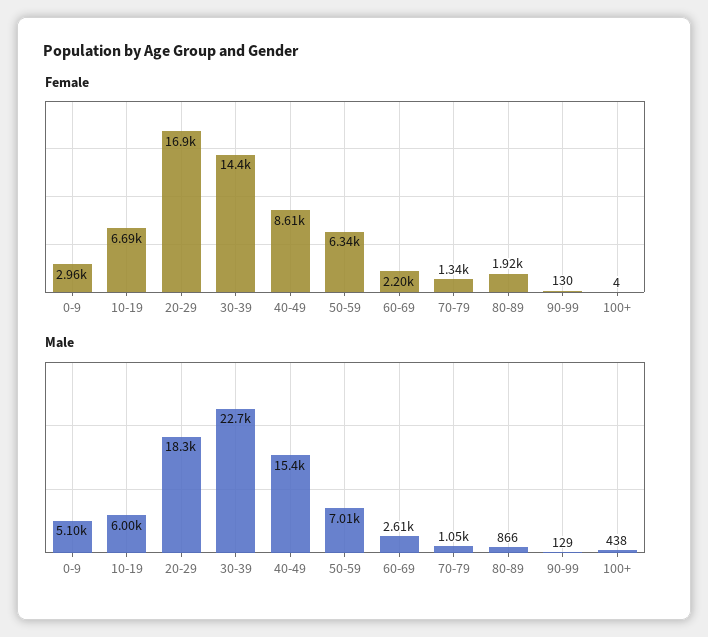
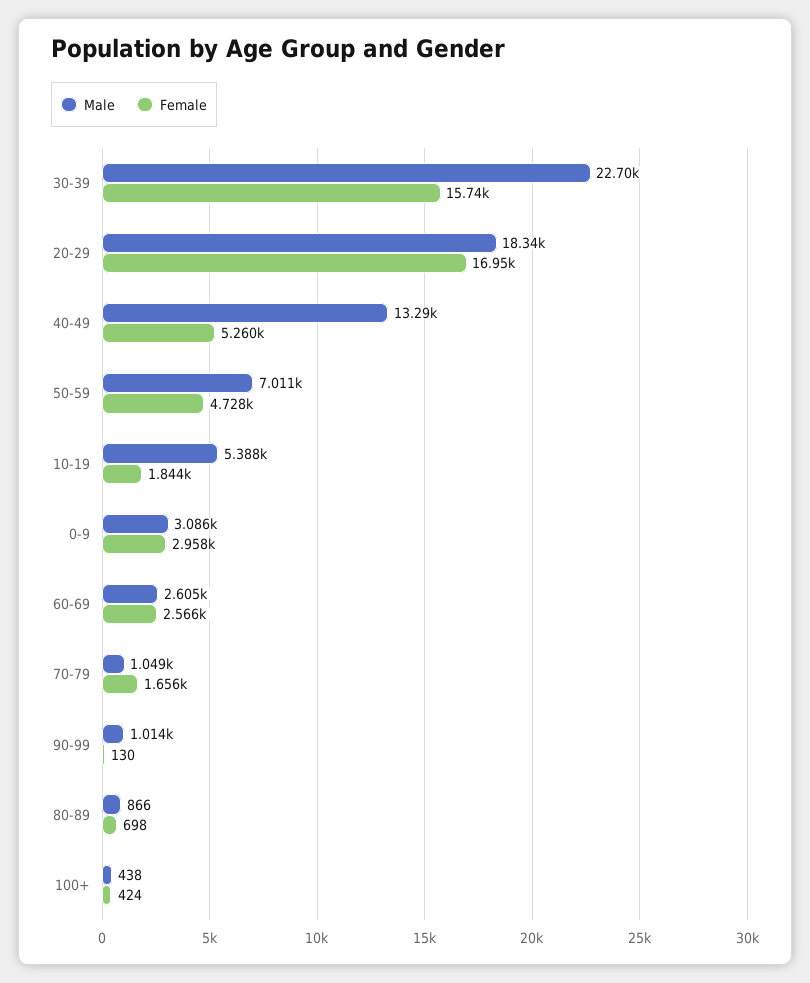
  {
    "Female": {
      "0-9": 2958,
-     "10-19": 6690,
+     "10-19": 1844,
      "20-29": 16950,
-     "30-39": 14400,
+     "30-39": 15740,
-     "40-49": 8610,
+     "40-49": 5260,
-     "50-59": 6340,
+     "50-59": 4728,
-     "60-69": 2200,
+     "60-69": 2566,
-     "70-79": 1340,
+     "70-79": 1656,
-     "80-89": 1920,
+     "80-89": 698,
      "90-99": 130,
-     "100+": 4
+     "100+": 424
    },
    "Male": {
-     "0-9": 5100,
+     "0-9": 3086,
-     "10-19": 6000,
+     "10-19": 5388,
      "20-29": 18340,
      "30-39": 22700,
-     "40-49": 15400,
+     "40-49": 13290,
      "50-59": 7011,
      "60-69": 2605,
      "70-79": 1049,
      "80-89": 866,
-     "90-99": 129,
+     "90-99": 1014,
      "100+": 438
    }
  }

